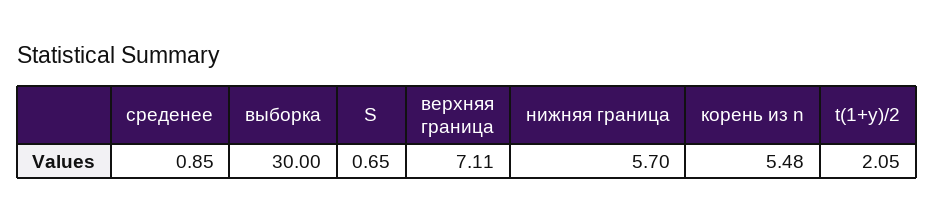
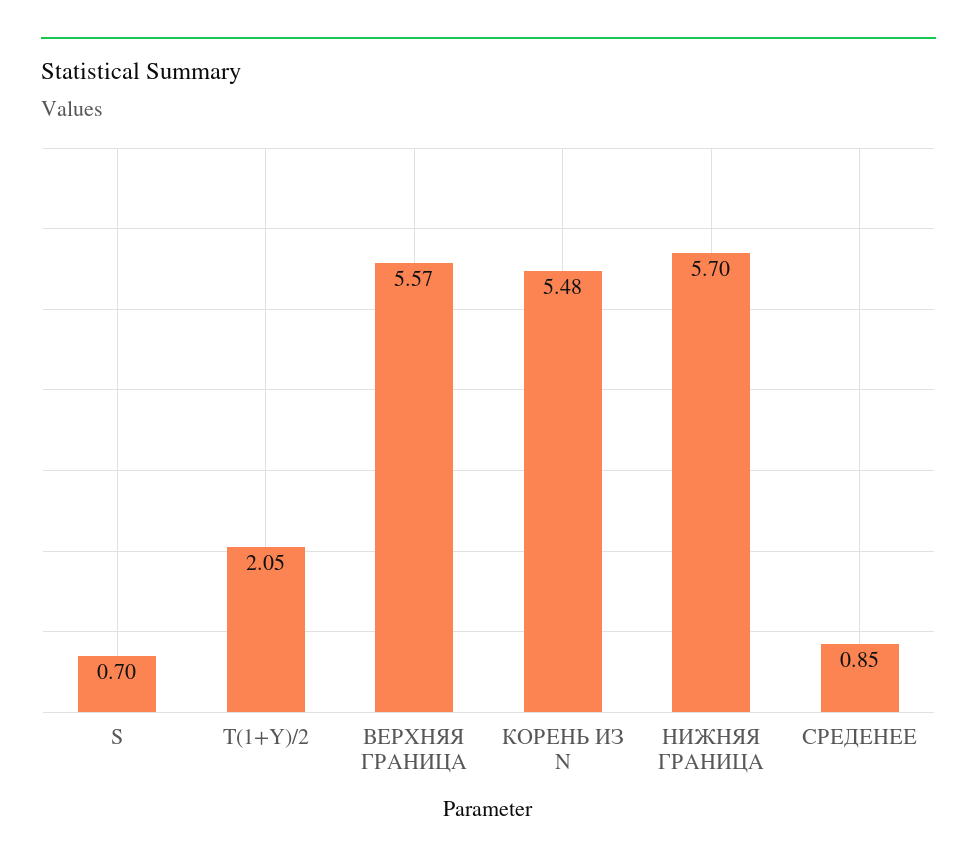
  {
    "среденее": 0.85,
-   "выборка": 30,
-   "S": 0.65,
+   "S": 0.7,
-   "верхняя граница": 7.11,
+   "верхняя граница": 5.57,
    "нижняя граница": 5.7,
    "корень из n": 5.48,
    "t(1+y)/2": 2.05
  }

